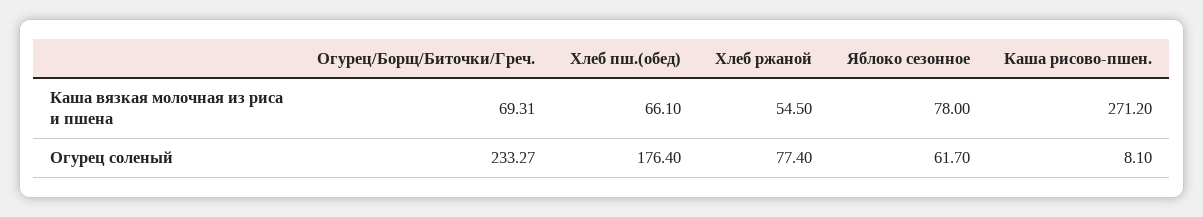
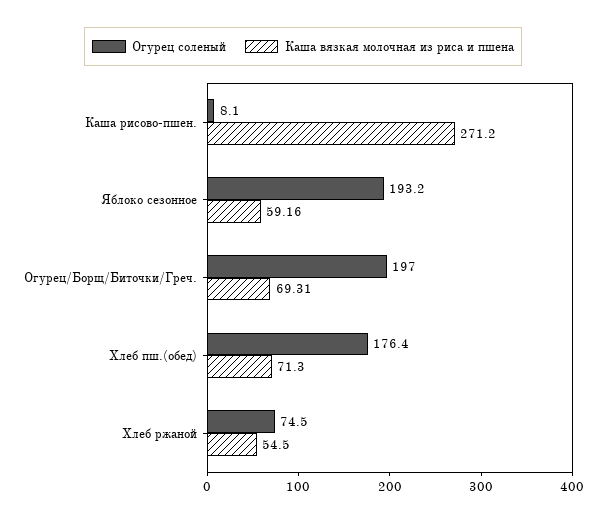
  {
    "Каша вязкая молочная из риса и пшена": {
      "Огурец/Борщ/Биточки/Греч.": 69.31,
-     "Хлеб пш.(обед)": 66.1,
+     "Хлеб пш.(обед)": 71.3,
      "Хлеб ржаной": 54.5,
-     "Яблоко сезонное": 78,
+     "Яблоко сезонное": 59.16,
      "Каша рисово-пшен.": 271.2
    },
    "Огурец соленый": {
-     "Огурец/Борщ/Биточки/Греч.": 233.27,
+     "Огурец/Борщ/Биточки/Греч.": 197,
      "Хлеб пш.(обед)": 176.4,
-     "Хлеб ржаной": 77.4,
+     "Хлеб ржаной": 74.5,
-     "Яблоко сезонное": 61.7,
+     "Яблоко сезонное": 193.2,
      "Каша рисово-пшен.": 8.1
    }
  }

